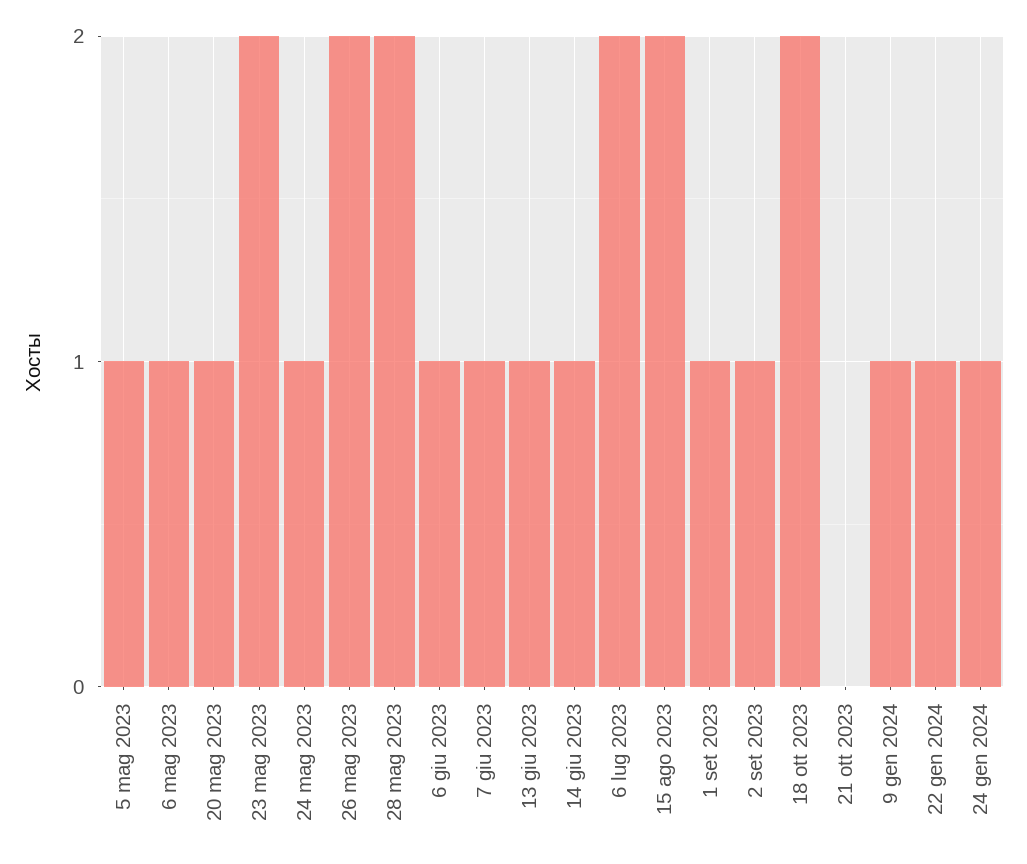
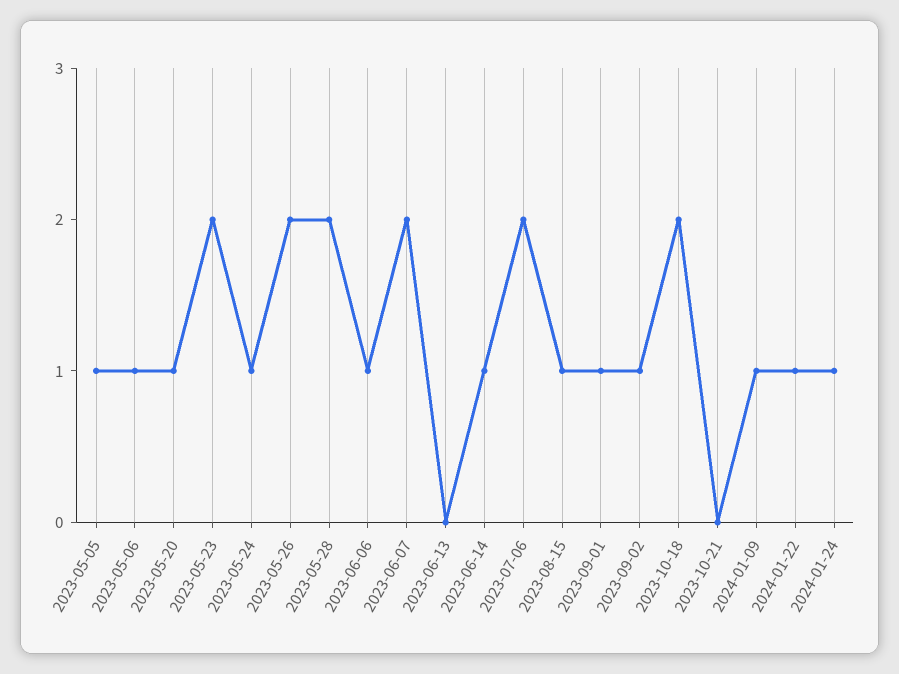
  {
    "5 mag 2023": 1,
    "6 mag 2023": 1,
    "20 mag 2023": 1,
    "23 mag 2023": 2,
    "24 mag 2023": 1,
    "26 mag 2023": 2,
    "28 mag 2023": 2,
    "6 giu 2023": 1,
-   "7 giu 2023": 1,
+   "7 giu 2023": 2,
-   "13 giu 2023": 1,
+   "13 giu 2023": 0,
    "14 giu 2023": 1,
    "6 lug 2023": 2,
-   "15 ago 2023": 2,
+   "15 ago 2023": 1,
    "1 set 2023": 1,
    "2 set 2023": 1,
    "18 ott 2023": 2,
    "21 ott 2023": 0,
    "9 gen 2024": 1,
    "22 gen 2024": 1,
    "24 gen 2024": 1
  }

